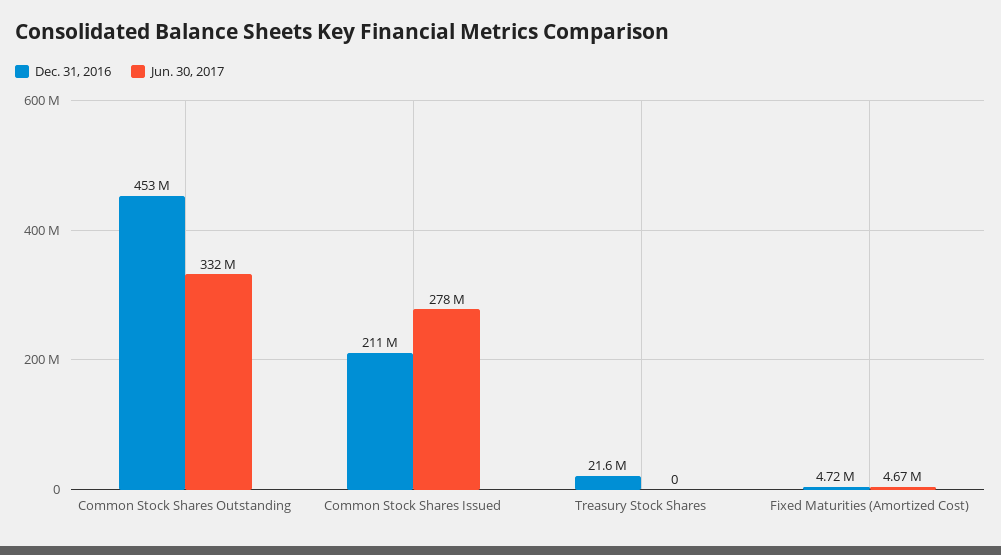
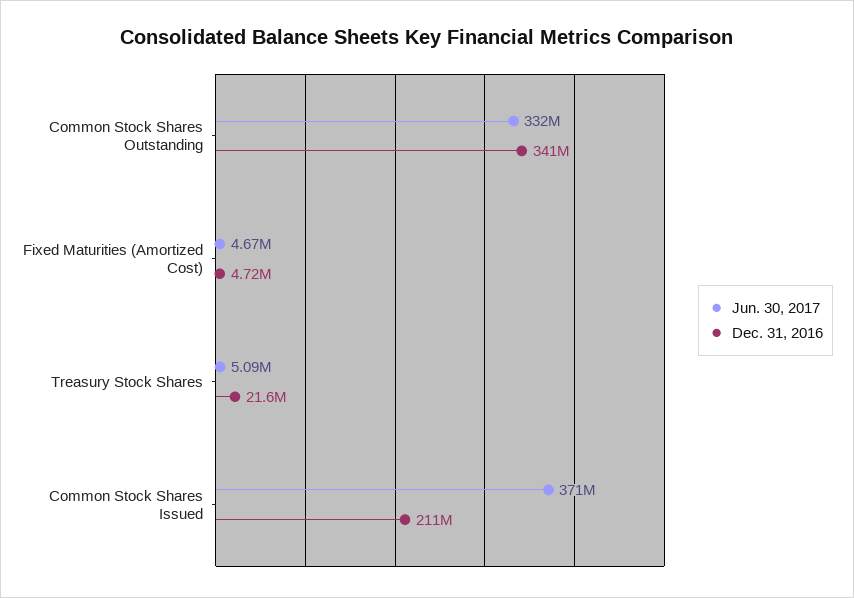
  {
    "Dec. 31, 2016": {
-     "Common Stock Shares Outstanding": 453000000,
+     "Common Stock Shares Outstanding": 341000000,
      "Common Stock Shares Issued": 211000000,
      "Treasury Stock Shares": 21600000,
      "Fixed Maturities (Amortized Cost)": 4720000
    },
    "Jun. 30, 2017": {
      "Common Stock Shares Outstanding": 332000000,
-     "Common Stock Shares Issued": 278000000,
+     "Common Stock Shares Issued": 371000000,
-     "Treasury Stock Shares": 0,
+     "Treasury Stock Shares": 5090000,
      "Fixed Maturities (Amortized Cost)": 4670000
    }
  }

